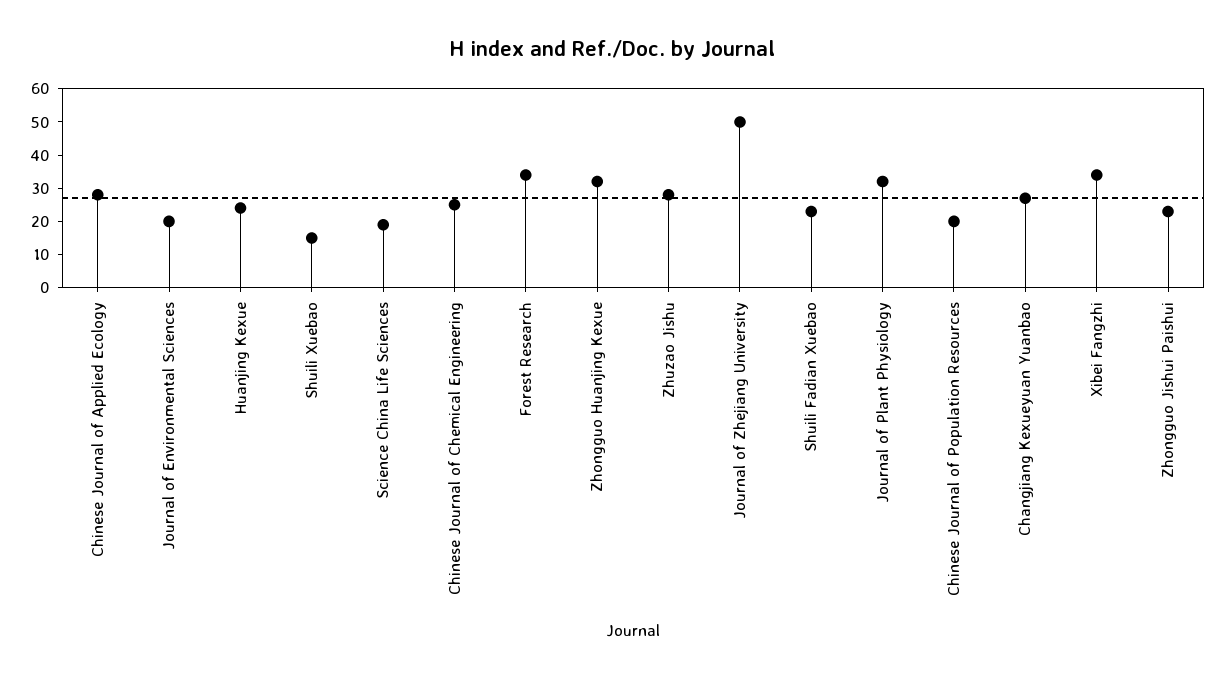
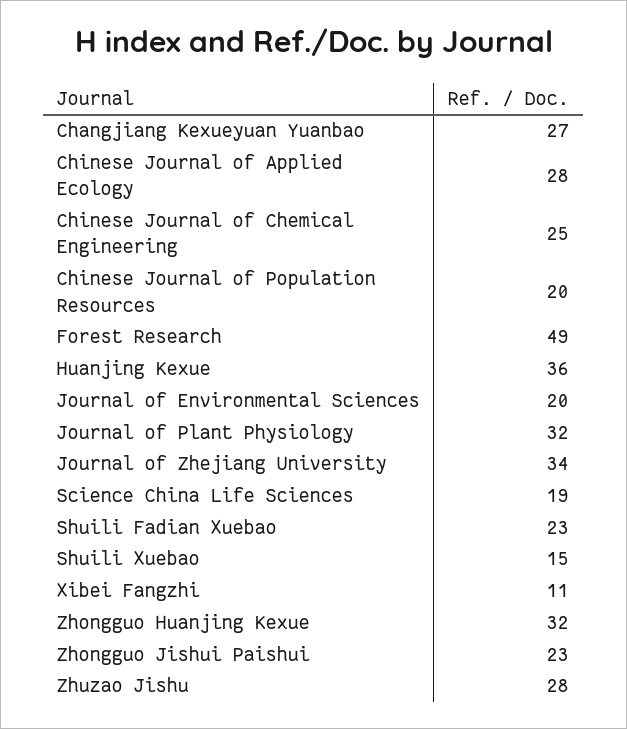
  {
    "Chinese Journal of Applied Ecology": 28,
    "Journal of Environmental Sciences": 20,
-   "Huanjing Kexue": 25,
+   "Huanjing Kexue": 36,
    "Shuili Xuebao": 15,
    "Science China Life Sciences": 19,
    "Chinese Journal of Chemical Engineering": 25,
-   "Forest Research": 35,
+   "Forest Research": 49,
    "Zhongguo Huanjing Kexue": 32,
    "Zhuzao Jishu": 28,
-   "Journal of Zhejiang University": 50,
+   "Journal of Zhejiang University": 34,
    "Shuili Fadian Xuebao": 23,
    "Journal of Plant Physiology": 32,
    "Chinese Journal of Population Resources": 20,
    "Changjiang Kexueyuan Yuanbao": 27,
-   "Xibei Fangzhi": 35,
+   "Xibei Fangzhi": 11,
    "Zhongguo Jishui Paishui": 23
  }

